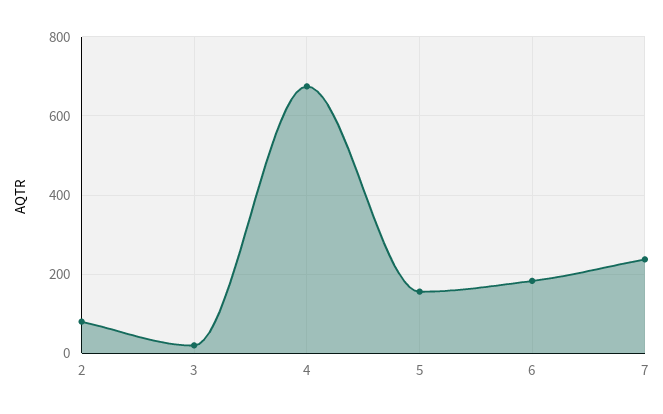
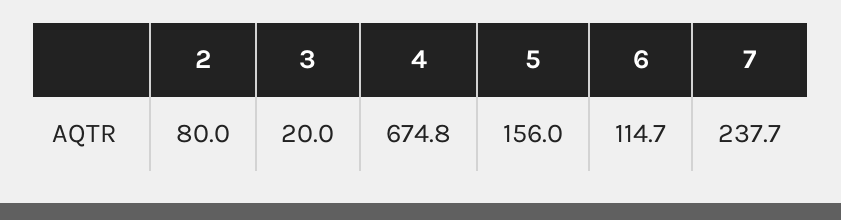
  {
    "2": 80,
    "3": 20,
    "4": 674.8,
    "5": 156,
-   "6": 180,
+   "6": 114.7,
    "7": 237.7
  }

